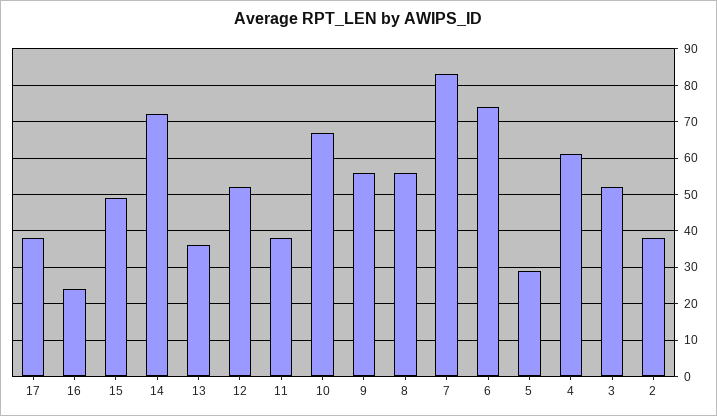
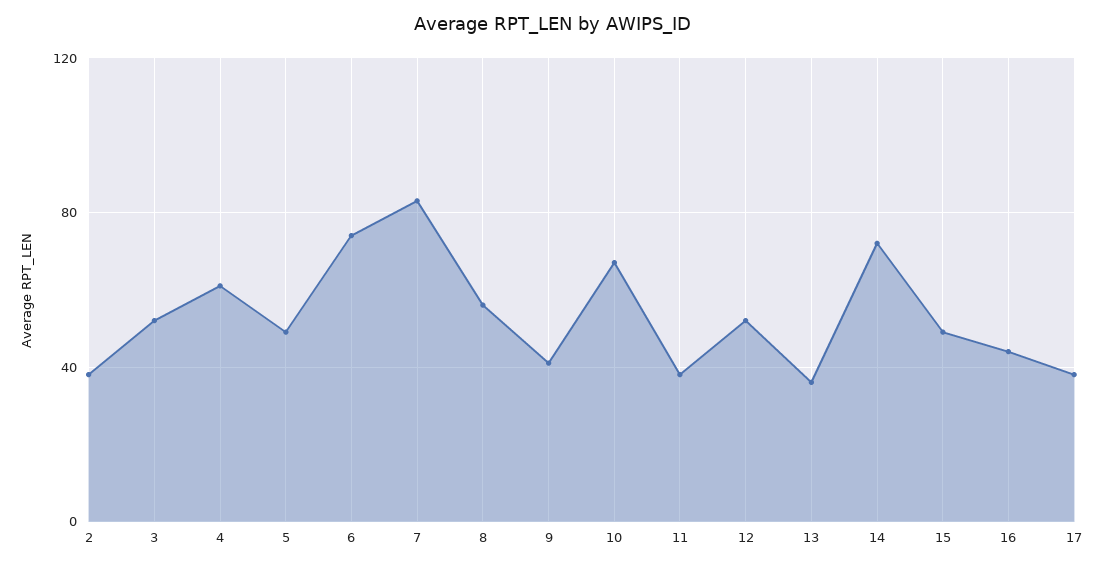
  {
    "17": 40,
-   "16": 25,
+   "16": 45,
    "15": 50,
    "14": 70,
    "13": 35,
    "12": 50,
    "11": 40,
    "10": 65,
-   "9": 55,
+   "9": 40,
    "8": 55,
    "7": 85,
    "6": 75,
-   "5": 30,
+   "5": 50,
    "4": 60,
    "3": 50,
    "2": 40
  }

